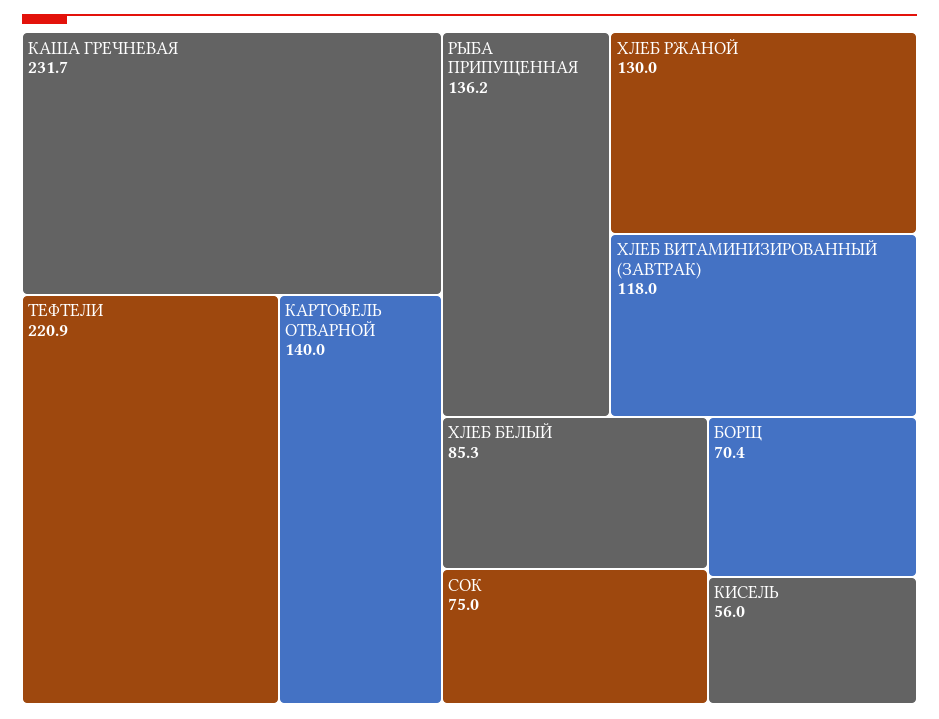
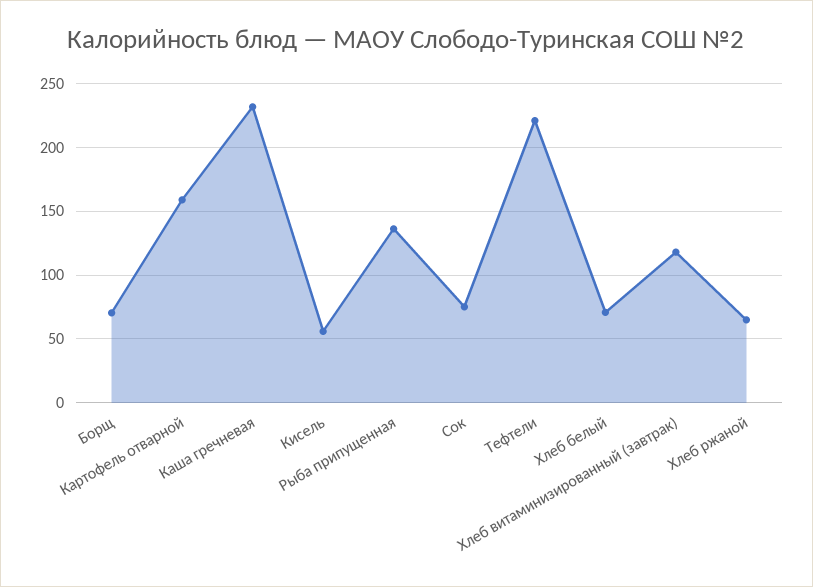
  {
    "КАША ГРЕЧНЕВАЯ": 231.7,
    "ТЕФТЕЛИ": 220.9,
-   "КАРТОФЕЛЬ ОТВАРНОЙ": 140,
+   "КАРТОФЕЛЬ ОТВАРНОЙ": 160,
    "РЫБА ПРИПУЩЕННАЯ": 136.2,
-   "ХЛЕБ РЖАНОЙ": 130,
+   "ХЛЕБ РЖАНОЙ": 65,
    "ХЛЕБ ВИТАМИНИЗИРОВАННЫЙ (ЗАВТРАК)": 118,
-   "ХЛЕБ БЕЛЫЙ": 85.3,
+   "ХЛЕБ БЕЛЫЙ": 70,
    "СОК": 75,
    "БОРЩ": 70.4,
    "КИСЕЛЬ": 56
  }

